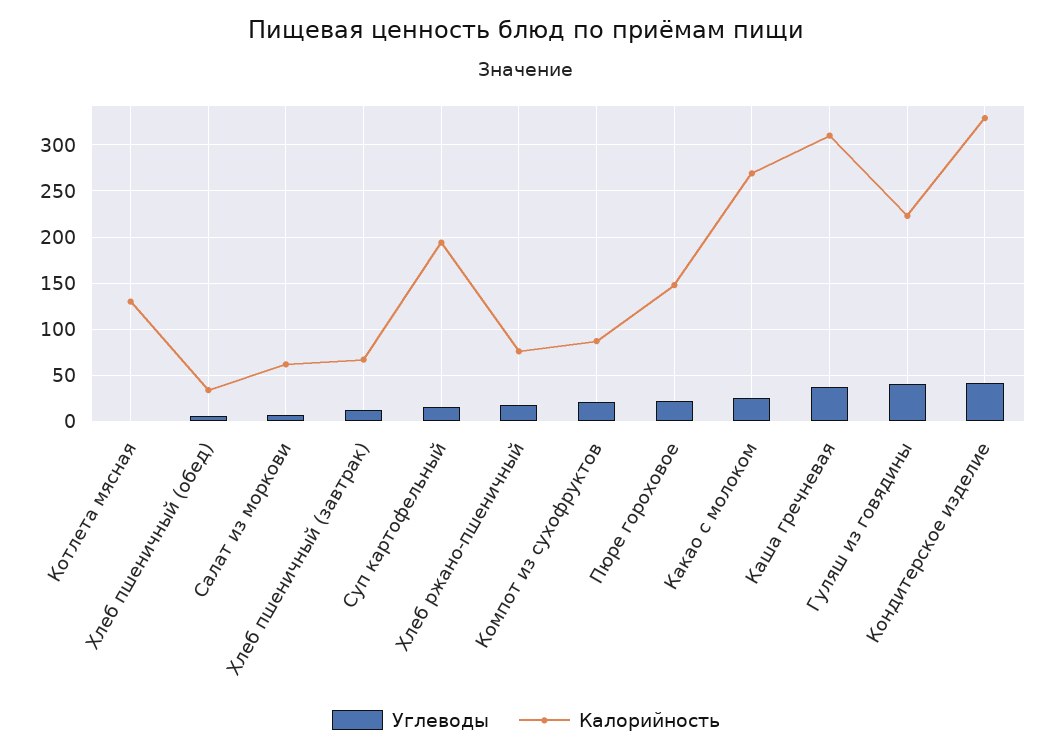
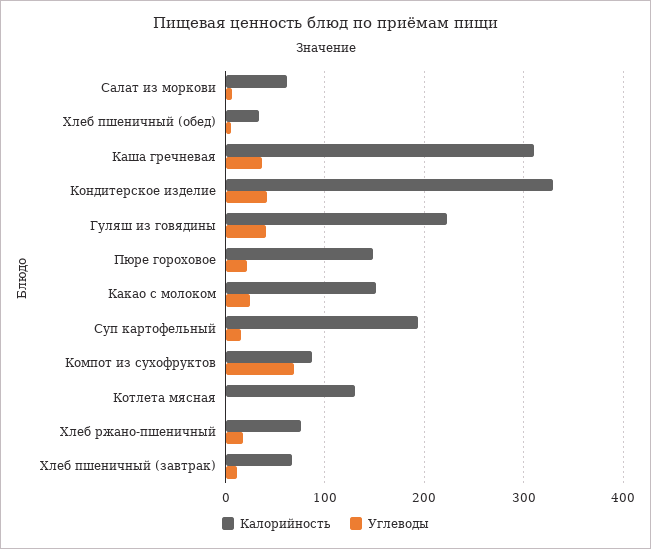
  {
    "Углеводы": {
      "Котлета мясная": 0,
      "Хлеб пшеничный (обед)": 10,
      "Салат из моркови": 10,
      "Хлеб пшеничный (завтрак)": 10,
      "Суп картофельный": 20,
      "Хлеб ржано-пшеничный": 20,
-     "Компот из сухофруктов": 20,
+     "Компот из сухофруктов": 70,
      "Пюре гороховое": 20,
      "Какао с молоком": 30,
      "Каша гречневая": 40,
      "Гуляш из говядины": 40,
      "Кондитерское изделие": 40
    },
    "Калорийность": {
      "Котлета мясная": 130,
      "Хлеб пшеничный (обед)": 30,
      "Салат из моркови": 60,
      "Хлеб пшеничный (завтрак)": 70,
      "Суп картофельный": 190,
      "Хлеб ржано-пшеничный": 80,
      "Компот из сухофруктов": 90,
      "Пюре гороховое": 150,
-     "Какао с молоком": 270,
+     "Какао с молоком": 150,
      "Каша гречневая": 310,
      "Гуляш из говядины": 220,
      "Кондитерское изделие": 330
    }
  }

